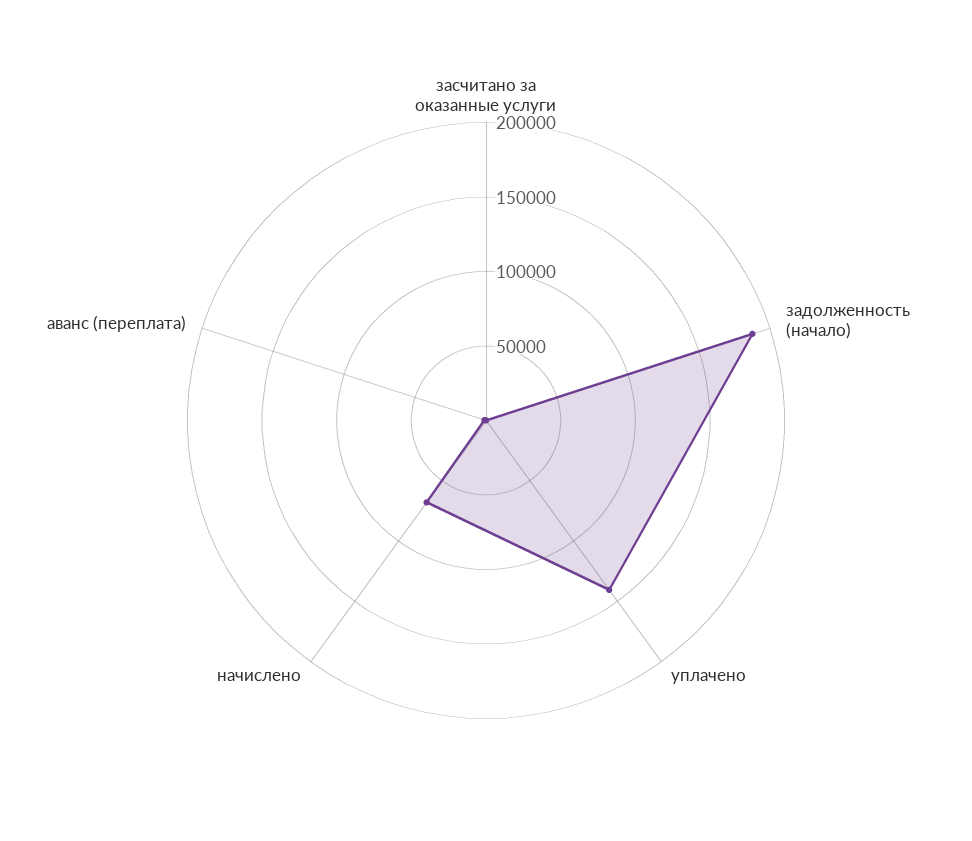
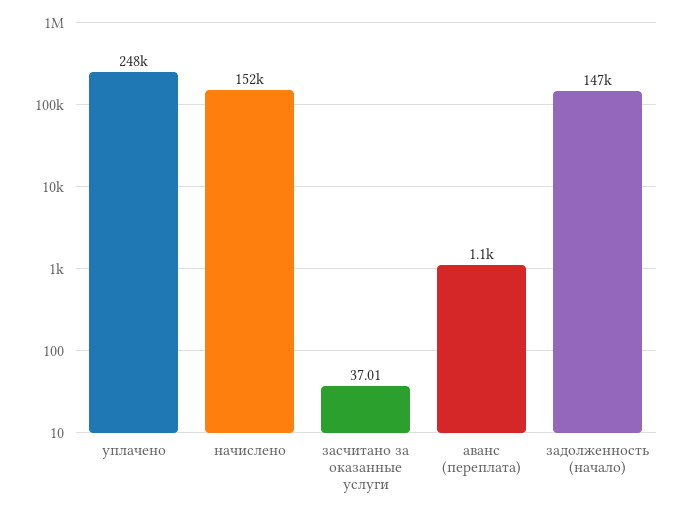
  {
    "засчитано за оказанные услуги": 37.01,
-   "задолженность (начало)": 190000,
+   "задолженность (начало)": 147000,
-   "уплачено": 140000,
+   "уплачено": 248000,
-   "начислено": 70000,
+   "начислено": 152000,
    "аванс (переплата)": 1100
  }

